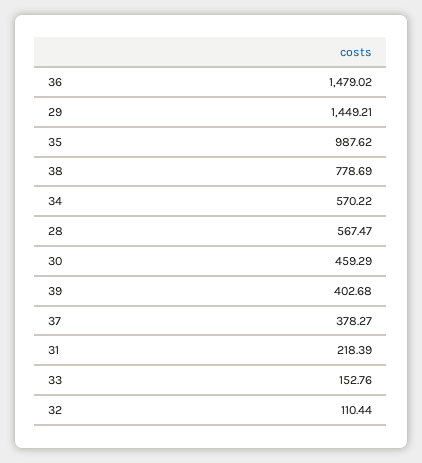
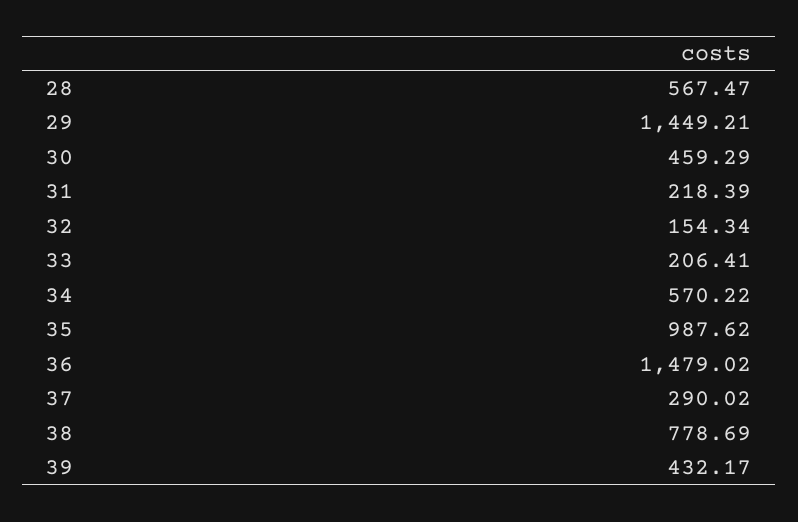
  {
    "36": 1479.02,
    "29": 1449.21,
    "35": 987.62,
    "38": 778.69,
    "34": 570.22,
    "28": 567.47,
    "30": 459.29,
-   "39": 402.68,
+   "39": 432.17,
-   "37": 378.27,
+   "37": 290.02,
    "31": 218.39,
-   "33": 152.76,
+   "33": 206.41,
-   "32": 110.44
+   "32": 154.34
  }

